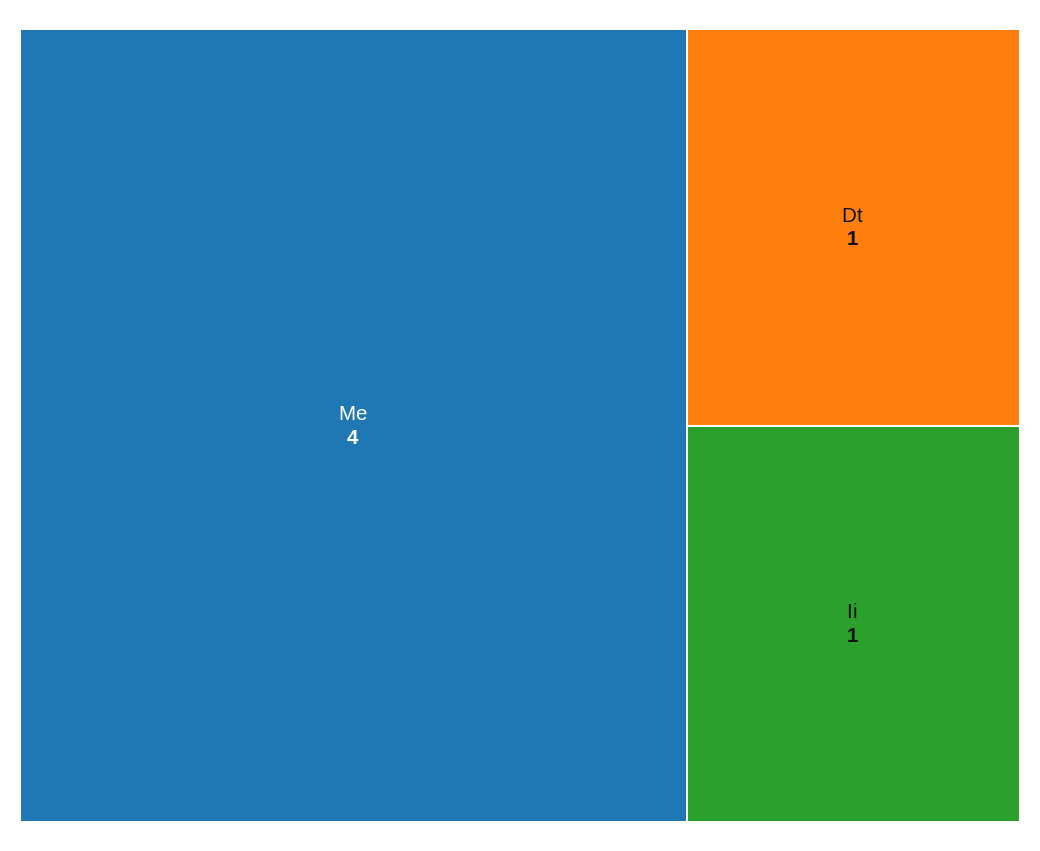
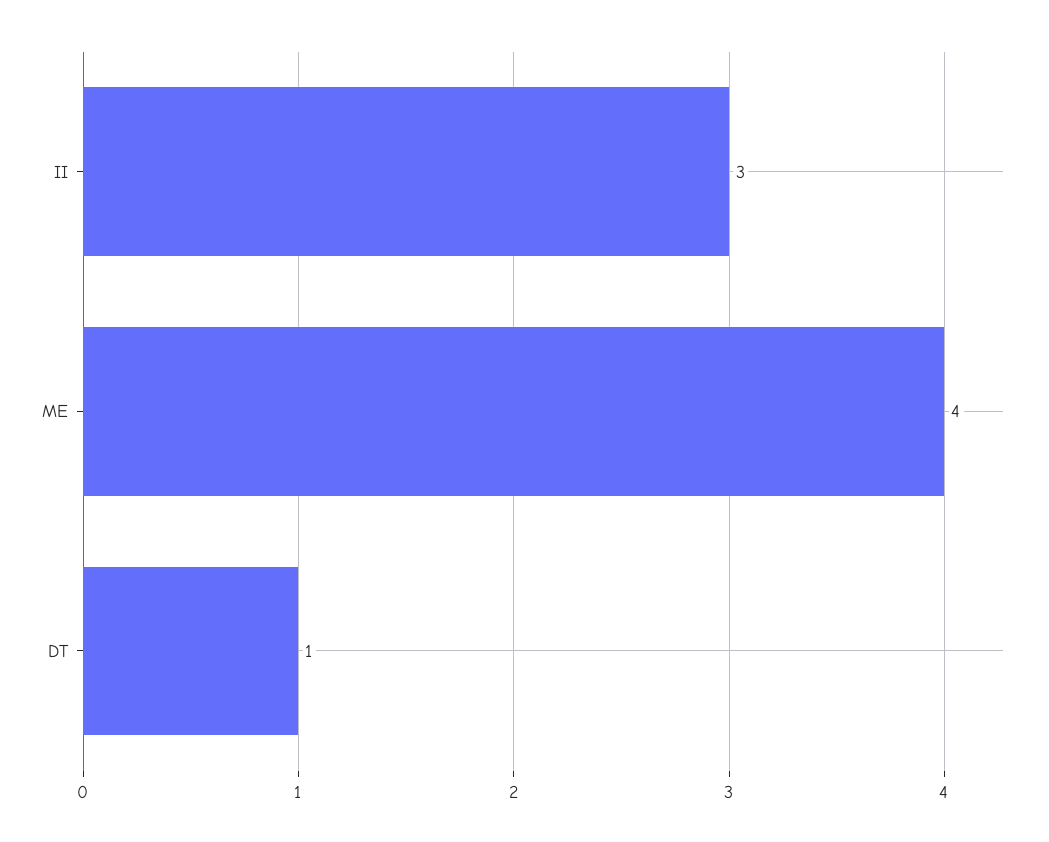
  {
    "Me": 4,
    "Dt": 1,
-   "Ii": 1
+   "Ii": 3
  }

